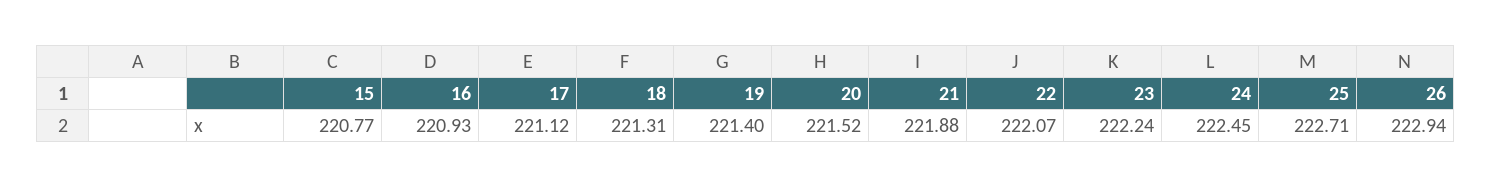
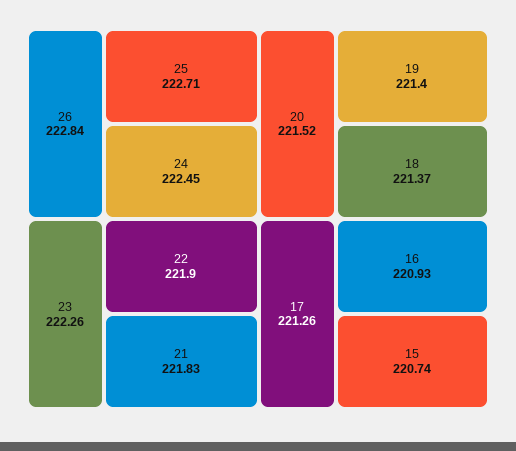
  {
-   "15": 220.77,
+   "15": 220.74,
    "16": 220.93,
-   "17": 221.12,
+   "17": 221.26,
-   "18": 221.31,
+   "18": 221.37,
    "19": 221.4,
    "20": 221.52,
-   "21": 221.88,
+   "21": 221.83,
-   "22": 222.07,
+   "22": 221.9,
-   "23": 222.24,
+   "23": 222.26,
    "24": 222.45,
    "25": 222.71,
-   "26": 222.94
+   "26": 222.84
  }

